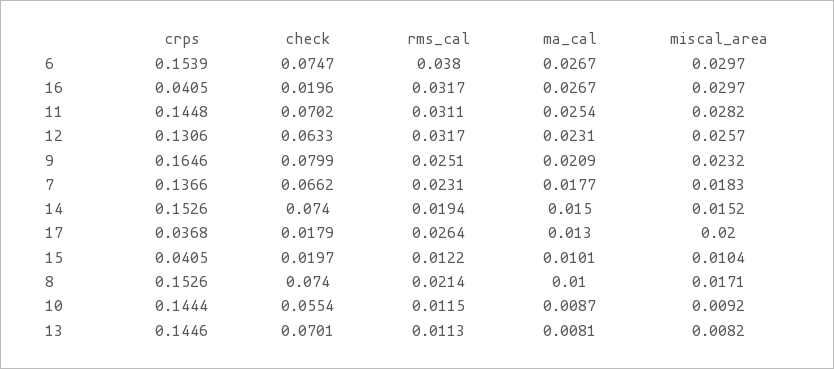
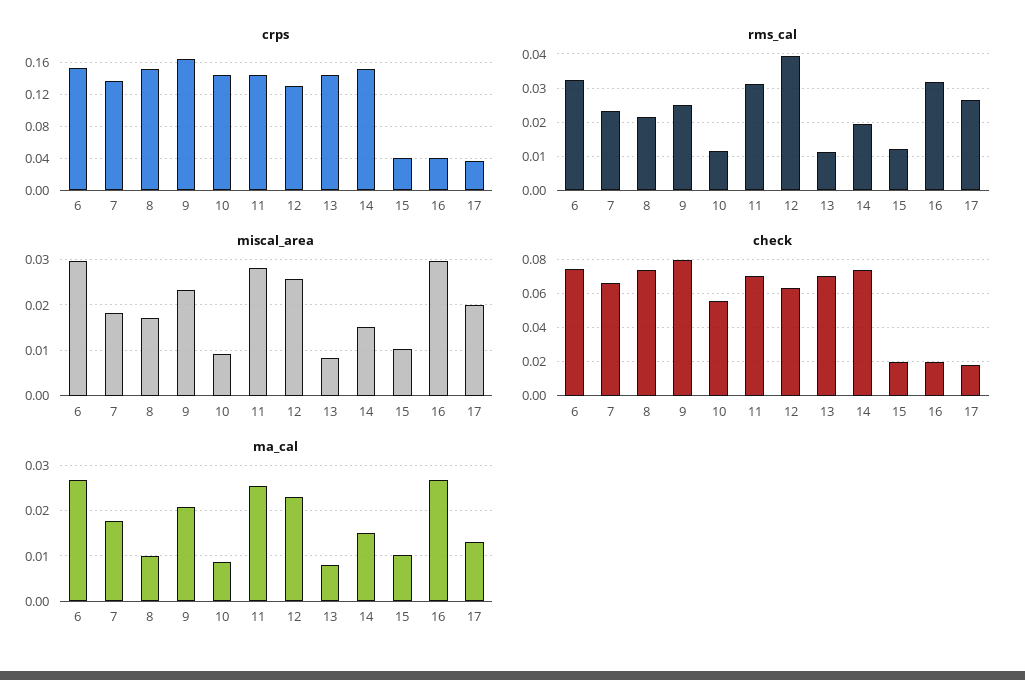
  {
    "crps": {
      "6": 0.1539,
      "16": 0.0405,
      "11": 0.1448,
      "12": 0.1306,
      "9": 0.1646,
      "7": 0.1366,
      "14": 0.1526,
      "17": 0.0368,
      "15": 0.0405,
      "8": 0.1526,
      "10": 0.1444,
      "13": 0.1446
    },
    "check": {
      "6": 0.0747,
      "16": 0.0196,
      "11": 0.0702,
      "12": 0.0633,
      "9": 0.0799,
      "7": 0.0662,
      "14": 0.074,
      "17": 0.0179,
      "15": 0.0197,
      "8": 0.074,
      "10": 0.0554,
      "13": 0.0701
    },
    "rms_cal": {
-     "6": 0.038,
+     "6": 0.032,
      "16": 0.0317,
      "11": 0.0311,
-     "12": 0.0317,
+     "12": 0.04,
      "9": 0.0251,
      "7": 0.0231,
      "14": 0.0194,
      "17": 0.0264,
      "15": 0.0122,
      "8": 0.0214,
      "10": 0.0115,
      "13": 0.0113
    },
    "ma_cal": {
      "6": 0.0267,
      "16": 0.0267,
      "11": 0.0254,
      "12": 0.0231,
      "9": 0.0209,
      "7": 0.0177,
      "14": 0.015,
      "17": 0.013,
      "15": 0.0101,
      "8": 0.01,
      "10": 0.0087,
      "13": 0.0081
    },
    "miscal_area": {
      "6": 0.0297,
      "16": 0.0297,
      "11": 0.0282,
      "12": 0.0257,
      "9": 0.0232,
      "7": 0.0183,
      "14": 0.0152,
      "17": 0.02,
      "15": 0.0104,
      "8": 0.0171,
      "10": 0.0092,
      "13": 0.0082
    }
  }

